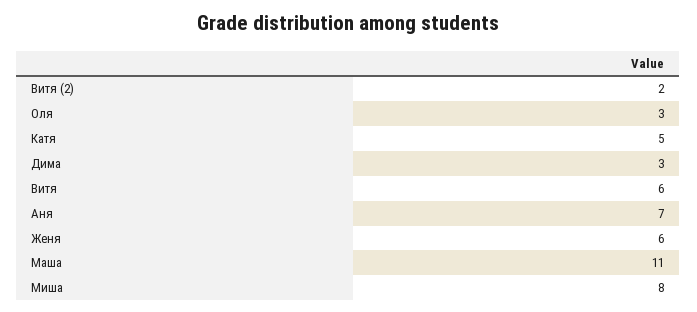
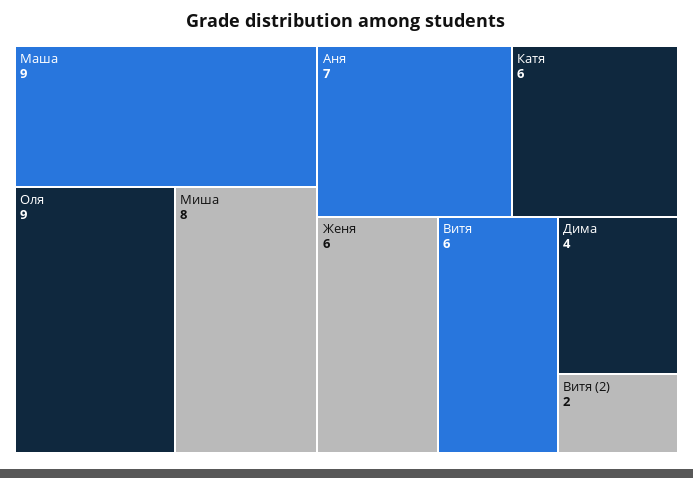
  {
    "Витя (2)": 2,
-   "Оля": 3,
+   "Оля": 9,
-   "Катя": 5,
+   "Катя": 6,
-   "Дима": 3,
+   "Дима": 4,
    "Витя": 6,
    "Аня": 7,
    "Женя": 6,
-   "Маша": 11,
+   "Маша": 9,
    "Миша": 8
  }

